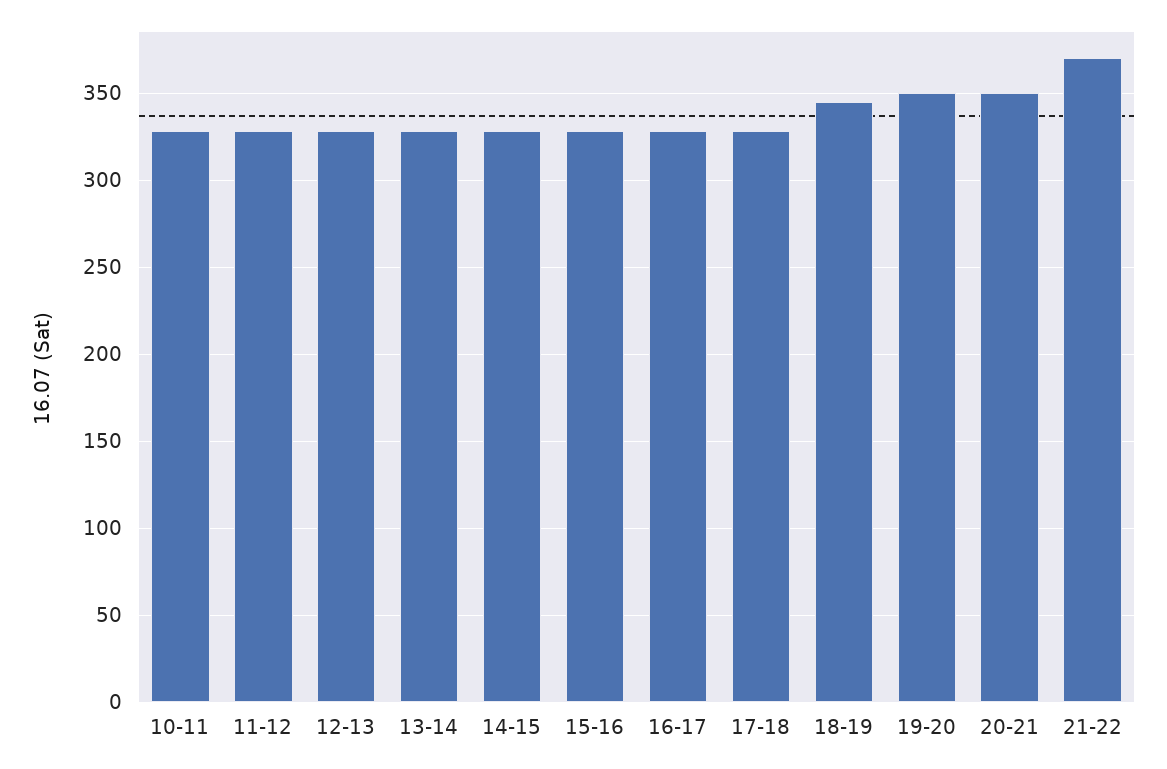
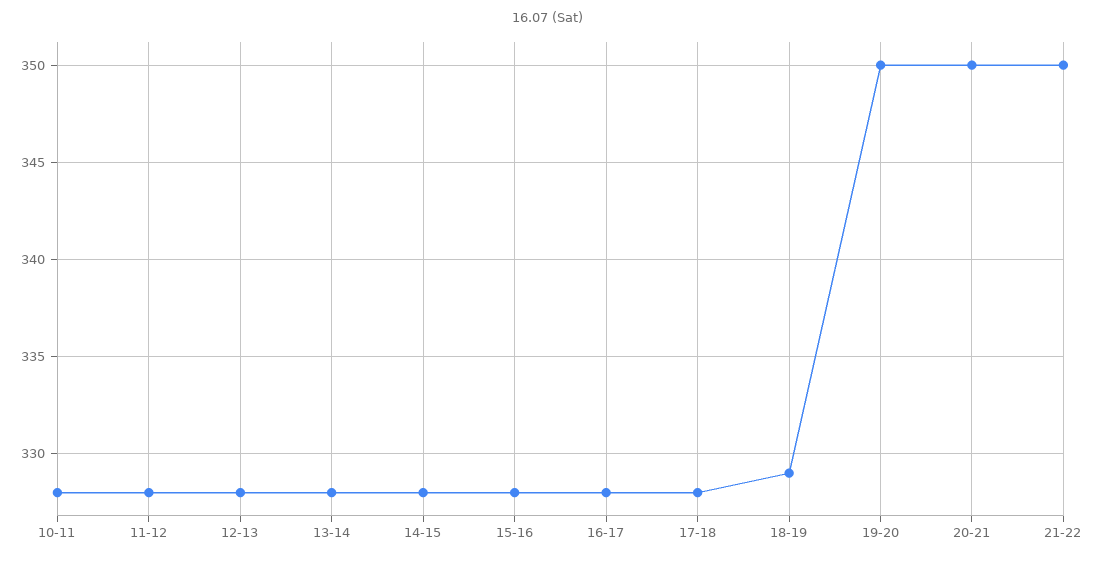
  {
    "10-11": 328,
    "11-12": 328,
    "12-13": 328,
    "13-14": 328,
    "14-15": 328,
    "15-16": 328,
    "16-17": 328,
    "17-18": 328,
-   "18-19": 345,
+   "18-19": 329,
    "19-20": 350,
    "20-21": 350,
-   "21-22": 370
+   "21-22": 350
  }

